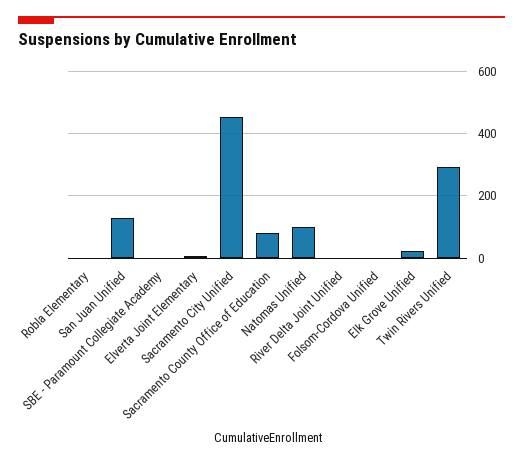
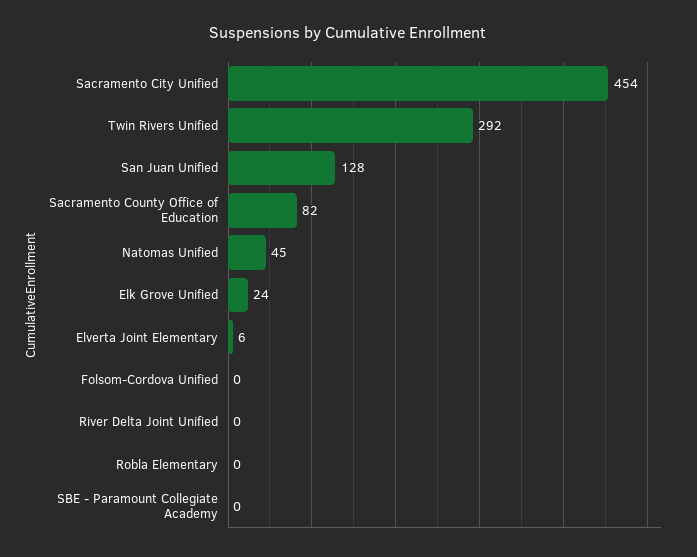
  {
    "Robla Elementary": 0,
    "San Juan Unified": 128,
    "SBE - Paramount Collegiate Academy": 0,
    "Elverta Joint Elementary": 6,
    "Sacramento City Unified": 454,
    "Sacramento County Office of Education": 82,
-   "Natomas Unified": 100,
+   "Natomas Unified": 45,
    "River Delta Joint Unified": 0,
    "Folsom-Cordova Unified": 0,
    "Elk Grove Unified": 24,
    "Twin Rivers Unified": 292
  }

